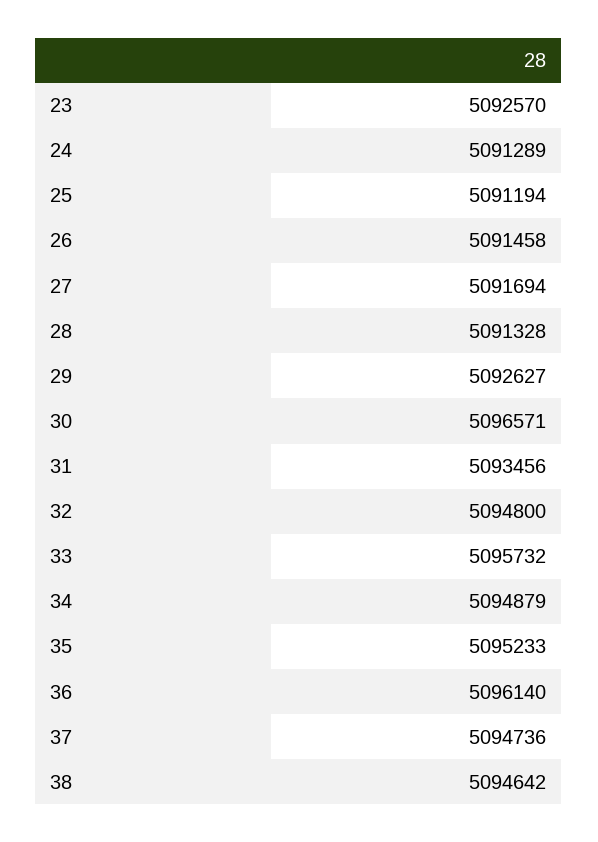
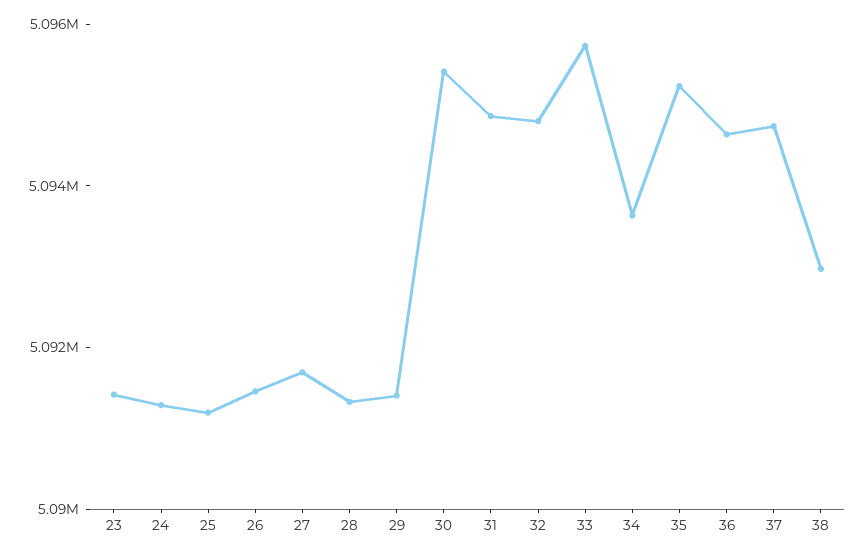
  {
-   "23": 5092570,
+   "23": 5091500,
    "24": 5091289,
    "25": 5091194,
    "26": 5091458,
    "27": 5091694,
    "28": 5091328,
-   "29": 5092627,
+   "29": 5091500,
-   "30": 5096571,
+   "30": 5095500,
-   "31": 5093456,
+   "31": 5095000,
    "32": 5094800,
    "33": 5095732,
-   "34": 5094879,
+   "34": 5093500,
    "35": 5095233,
-   "36": 5096140,
+   "36": 5094500,
    "37": 5094736,
-   "38": 5094642
+   "38": 5093000
  }

